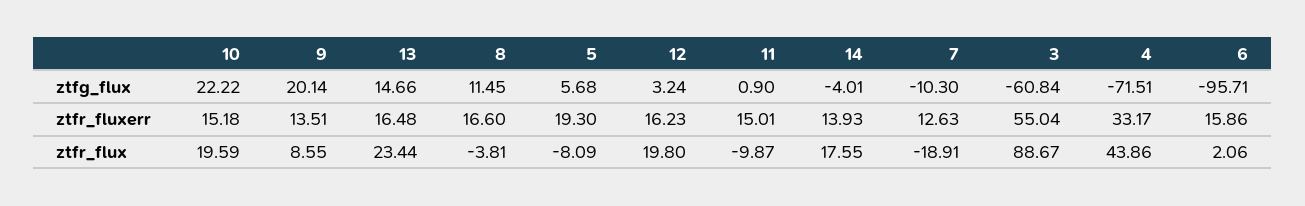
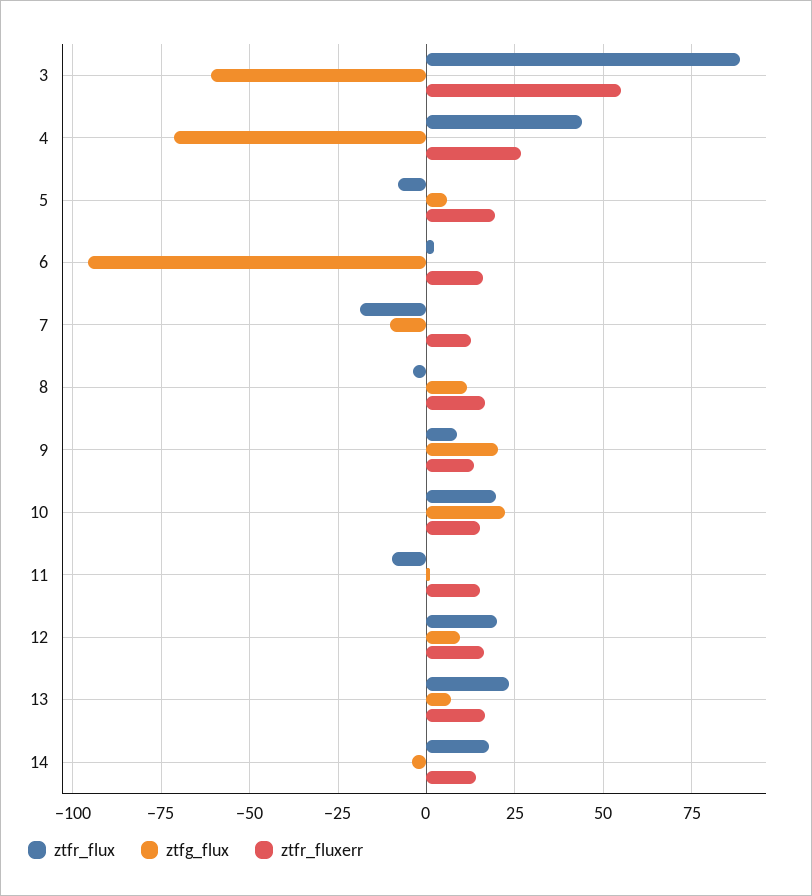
  {
    "ztfg_flux": {
      "10": 22.22,
      "9": 20.14,
-     "13": 14.66,
+     "13": 7.5,
      "8": 11.45,
      "5": 5.68,
-     "12": 3.24,
+     "12": 10,
      "11": 0.9,
      "14": -4.01,
      "7": -10.3,
      "3": -60.84,
      "4": -71.51,
      "6": -95.71
    },
    "ztfr_fluxerr": {
      "10": 15.18,
      "9": 13.51,
      "13": 16.48,
      "8": 16.6,
      "5": 19.3,
      "12": 16.23,
      "11": 15.01,
      "14": 13.93,
      "7": 12.63,
      "3": 55.04,
-     "4": 33.17,
+     "4": 27.5,
      "6": 15.86
    },
    "ztfr_flux": {
      "10": 19.59,
      "9": 8.55,
      "13": 23.44,
      "8": -3.81,
      "5": -8.09,
      "12": 19.8,
      "11": -9.87,
      "14": 17.55,
      "7": -18.91,
      "3": 88.67,
      "4": 43.86,
      "6": 2.06
    }
  }

